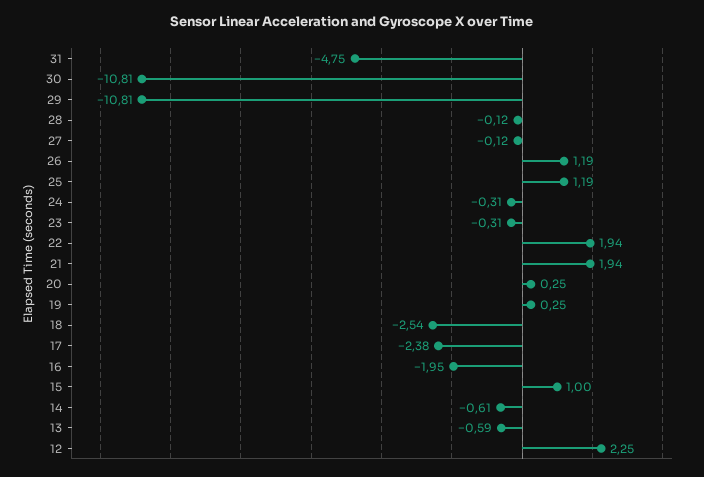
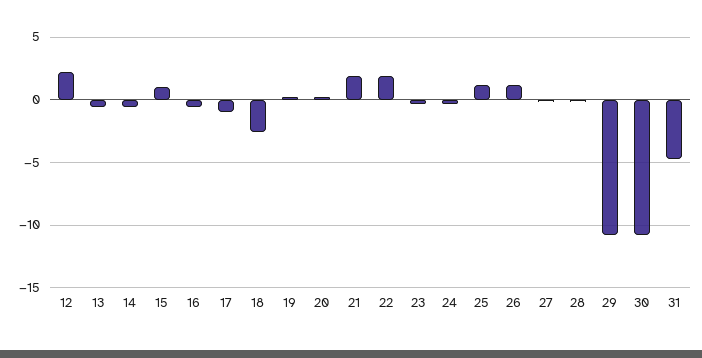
  {
    "31": -4.75,
    "30": -10.81,
    "29": -10.81,
    "28": -0.12,
    "27": -0.12,
    "26": 1.19,
    "25": 1.19,
    "24": -0.31,
    "23": -0.31,
    "22": 1.94,
    "21": 1.94,
    "20": 0.25,
    "19": 0.25,
    "18": -2.54,
-   "17": -2.38,
+   "17": -1,
-   "16": -1.95,
+   "16": -0.5,
    "15": 1,
    "14": -0.61,
    "13": -0.59,
    "12": 2.25
  }

